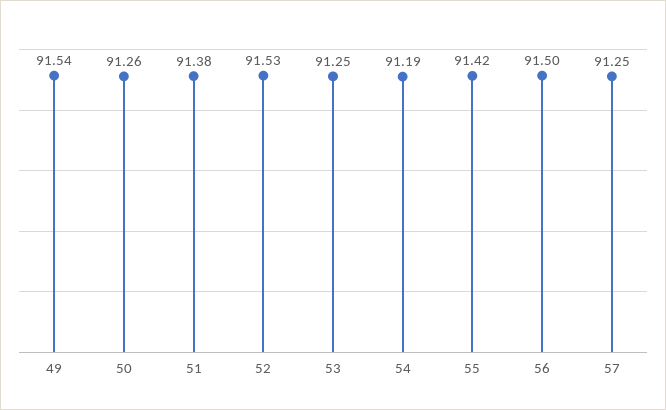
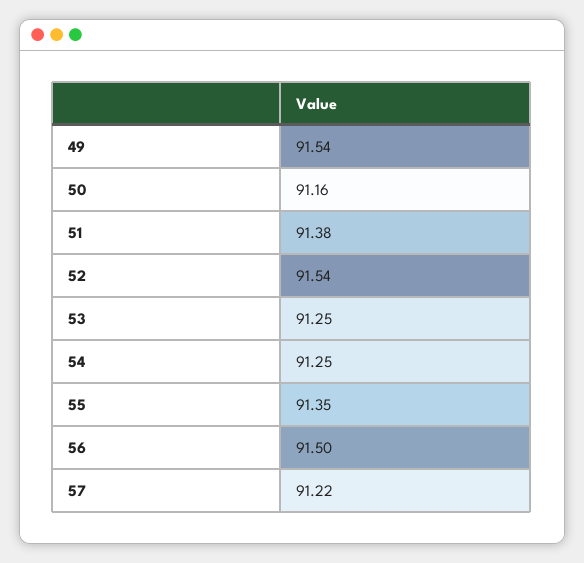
  {
    "49": 91.54,
-   "50": 91.26,
+   "50": 91.16,
    "51": 91.38,
-   "52": 91.53,
+   "52": 91.54,
    "53": 91.25,
-   "54": 91.19,
+   "54": 91.25,
-   "55": 91.42,
+   "55": 91.35,
    "56": 91.5,
-   "57": 91.25
+   "57": 91.22
  }

